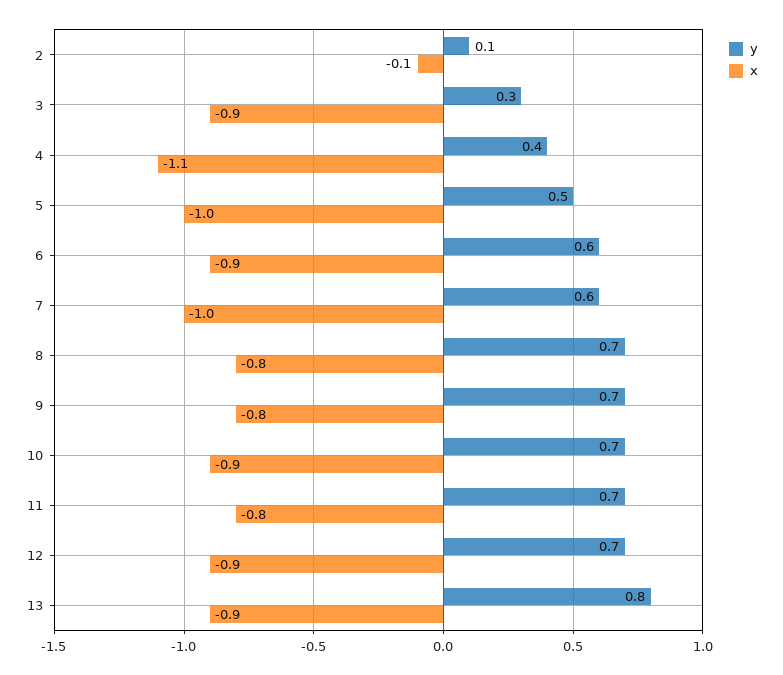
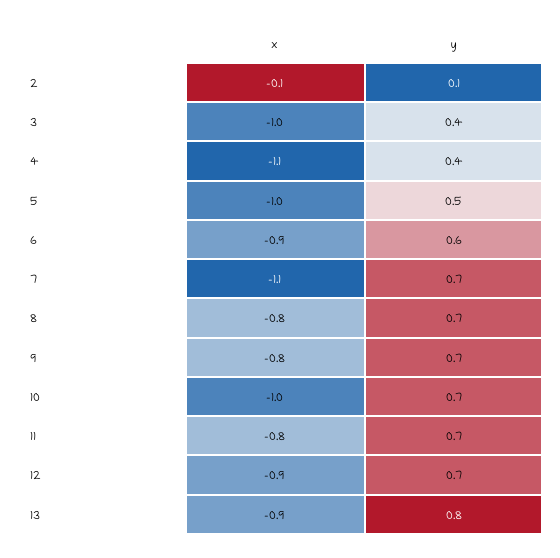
  {
    "y": {
      "2": 0.1,
-     "3": 0.3,
+     "3": 0.4,
      "4": 0.4,
      "5": 0.5,
      "6": 0.6,
-     "7": 0.6,
+     "7": 0.7,
      "8": 0.7,
      "9": 0.7,
      "10": 0.7,
      "11": 0.7,
      "12": 0.7,
      "13": 0.8
    },
    "x": {
      "2": -0.1,
-     "3": -0.9,
+     "3": -1,
      "4": -1.1,
      "5": -1,
      "6": -0.9,
-     "7": -1,
+     "7": -1.1,
      "8": -0.8,
      "9": -0.8,
-     "10": -0.9,
+     "10": -1,
      "11": -0.8,
      "12": -0.9,
      "13": -0.9
    }
  }

